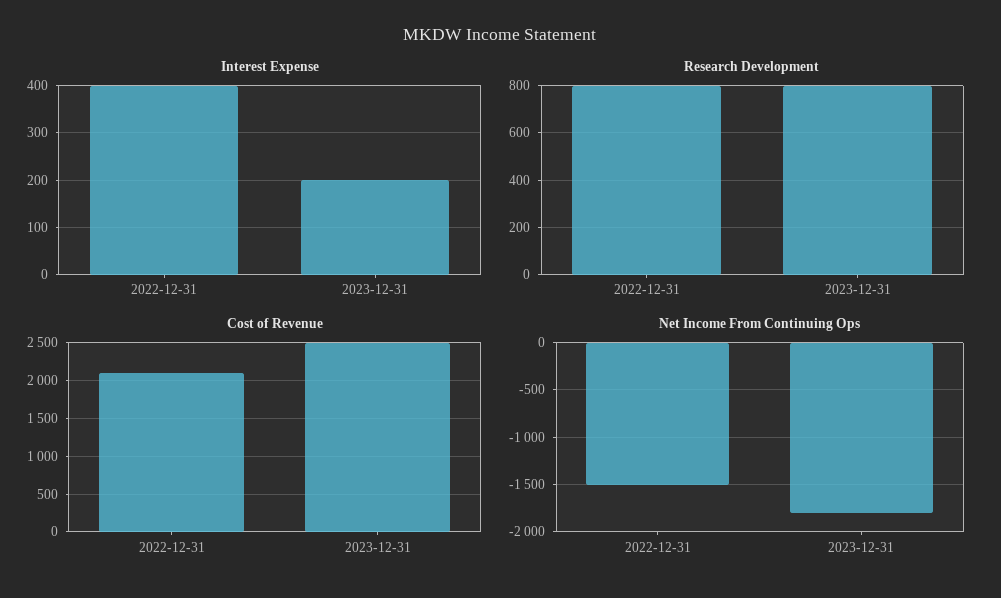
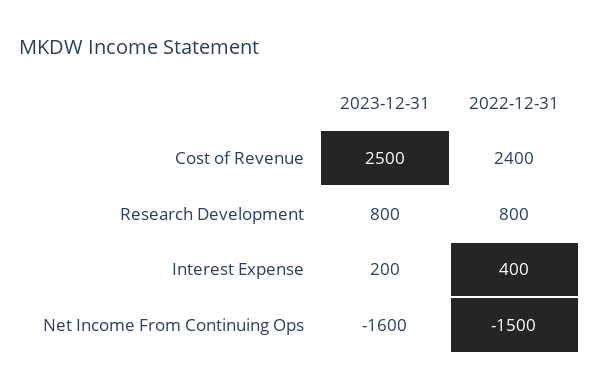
  {
    "Interest Expense": {
      "2022-12-31": 400,
      "2023-12-31": 200
    },
    "Research Development": {
      "2022-12-31": 800,
      "2023-12-31": 800
    },
    "Cost of Revenue": {
-     "2022-12-31": 2100,
+     "2022-12-31": 2400,
      "2023-12-31": 2500
    },
    "Net Income From Continuing Ops": {
      "2022-12-31": -1500,
-     "2023-12-31": -1800
+     "2023-12-31": -1600
    }
  }

